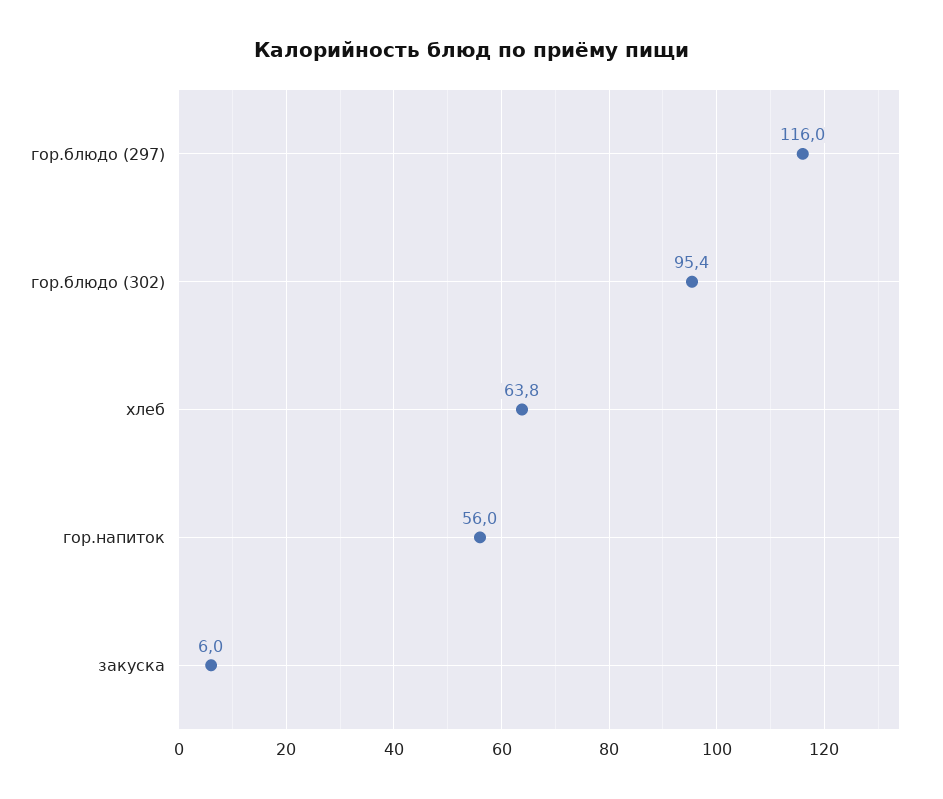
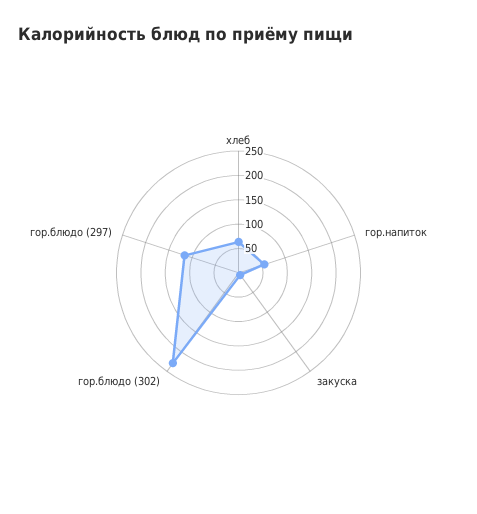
  {
    "гор.блюдо (297)": 116,
-   "гор.блюдо (302)": 95.4,
+   "гор.блюдо (302)": 225,
    "хлеб": 63.8,
    "гор.напиток": 56,
    "закуска": 6
  }

